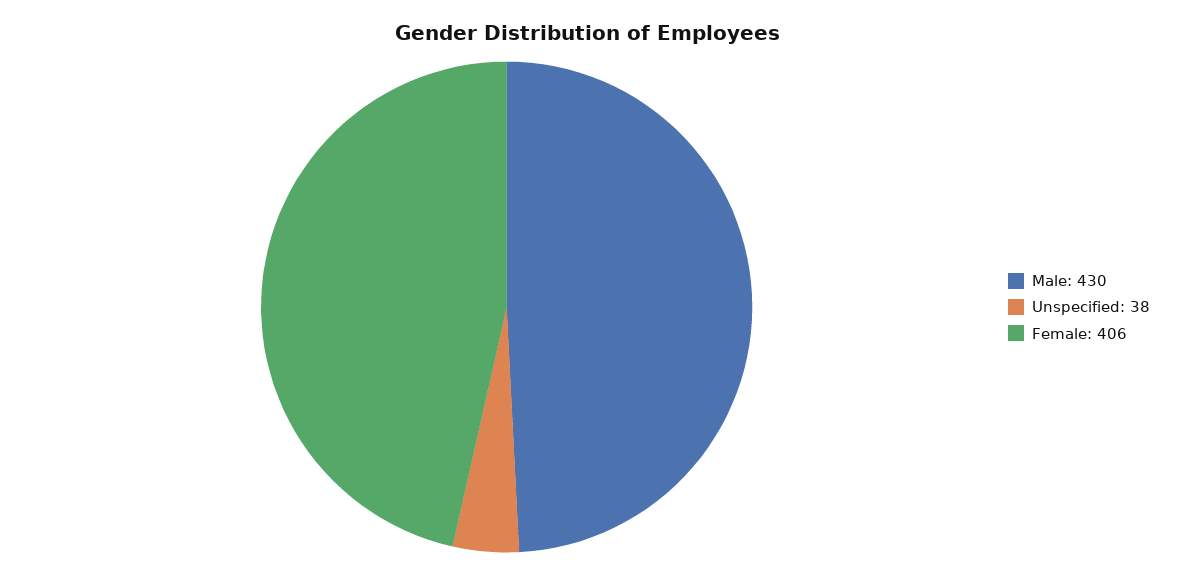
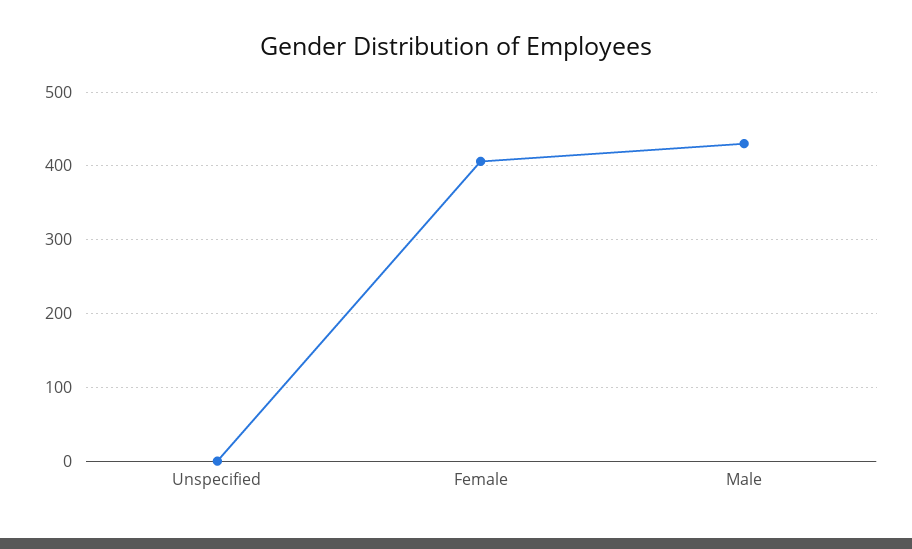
  {
    "Male": 430,
-   "Unspecified": 38,
+   "Unspecified": 0,
    "Female": 406
  }

